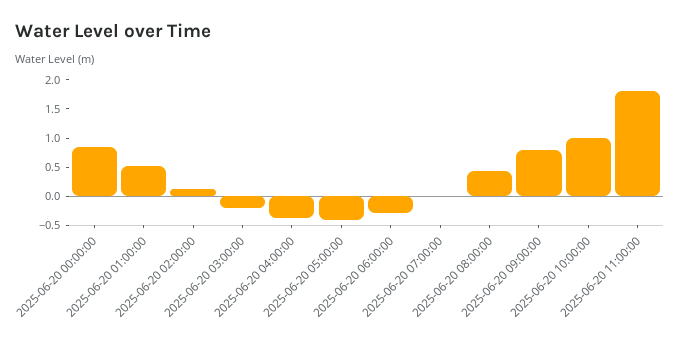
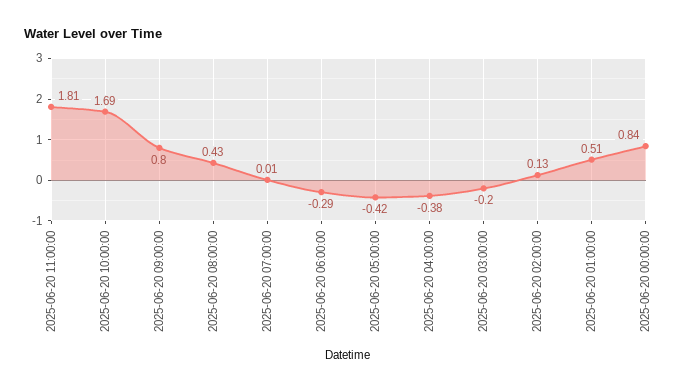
  {
    "2025-06-20 00:00:00": 0.84,
    "2025-06-20 01:00:00": 0.51,
    "2025-06-20 02:00:00": 0.13,
    "2025-06-20 03:00:00": -0.2,
    "2025-06-20 04:00:00": -0.38,
    "2025-06-20 05:00:00": -0.42,
    "2025-06-20 06:00:00": -0.29,
    "2025-06-20 07:00:00": 0.01,
    "2025-06-20 08:00:00": 0.43,
    "2025-06-20 09:00:00": 0.8,
-   "2025-06-20 10:00:00": 1,
+   "2025-06-20 10:00:00": 1.69,
    "2025-06-20 11:00:00": 1.81
  }

